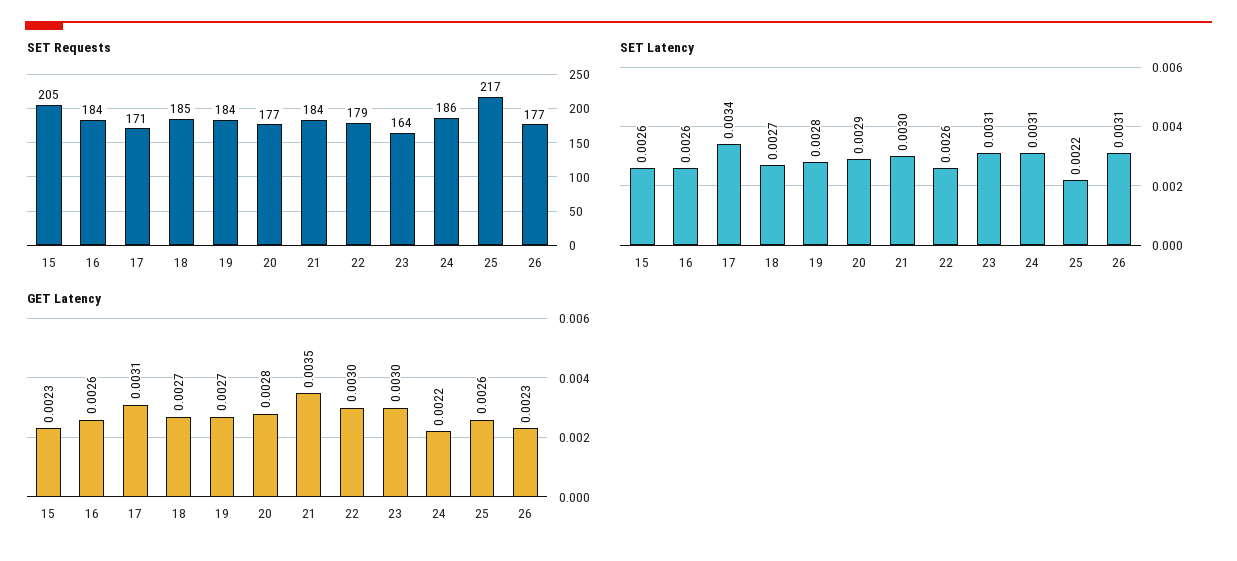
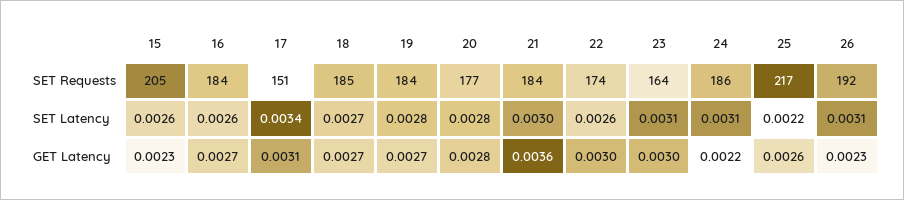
  {
    "SET Requests": {
      "15": 205,
      "16": 184,
-     "17": 171,
+     "17": 151,
      "18": 185,
      "19": 184,
      "20": 177,
      "21": 184,
-     "22": 179,
+     "22": 174,
      "23": 164,
      "24": 186,
      "25": 217,
-     "26": 177
+     "26": 192
    },
    "SET Latency": {
      "15": 0.0026,
      "16": 0.0026,
      "17": 0.0034,
      "18": 0.0027,
      "19": 0.0028,
-     "20": 0.0029,
+     "20": 0.0028,
      "21": 0.003,
      "22": 0.0026,
      "23": 0.0031,
      "24": 0.0031,
      "25": 0.0022,
      "26": 0.0031
    },
    "GET Latency": {
      "15": 0.0023,
-     "16": 0.0026,
+     "16": 0.0027,
      "17": 0.0031,
      "18": 0.0027,
      "19": 0.0027,
      "20": 0.0028,
-     "21": 0.0035,
+     "21": 0.0036,
      "22": 0.003,
      "23": 0.003,
      "24": 0.0022,
      "25": 0.0026,
      "26": 0.0023
    }
  }

